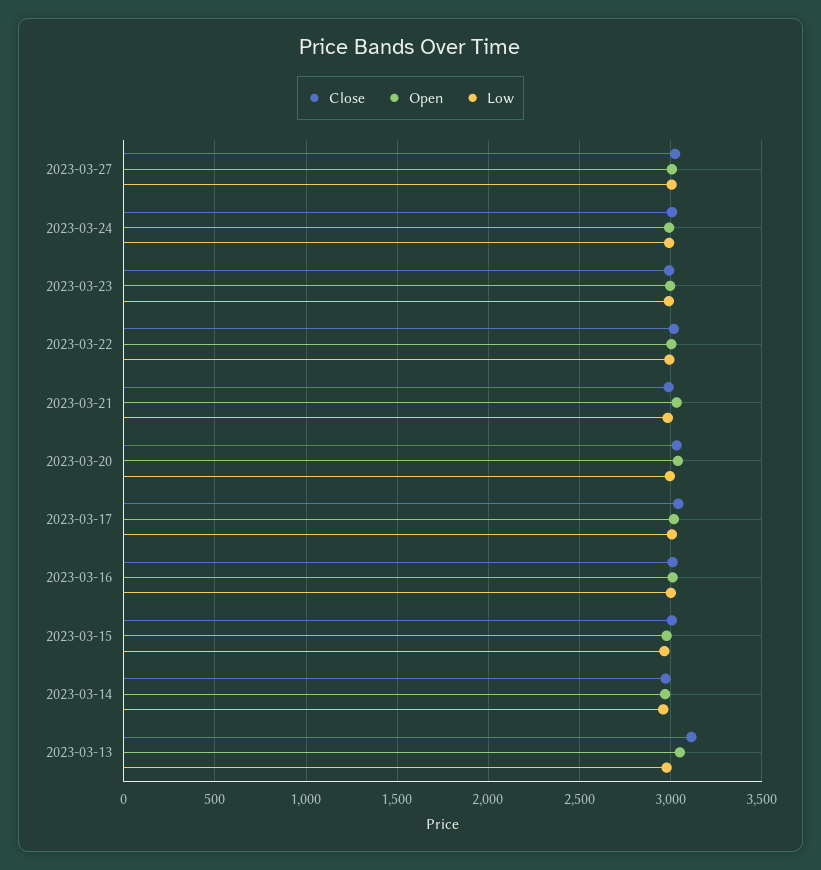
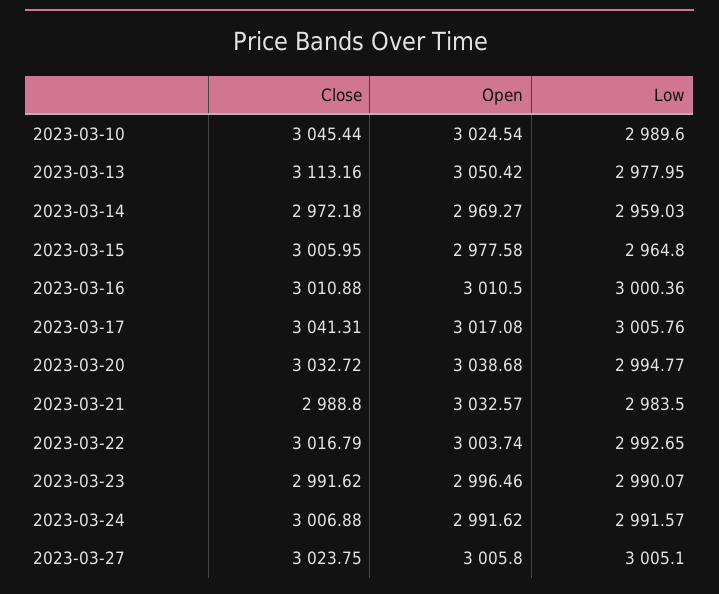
  {
    "Close": {
      "2023-03-27": 3023.75,
      "2023-03-24": 3006.88,
      "2023-03-23": 2991.62,
      "2023-03-22": 3016.79,
      "2023-03-21": 2988.8,
      "2023-03-20": 3032.72,
      "2023-03-17": 3041.31,
      "2023-03-16": 3010.88,
      "2023-03-15": 3005.95,
      "2023-03-14": 2972.18,
-     "2023-03-13": 3113.16
+     "2023-03-13": 3113.16,
+     "2023-03-10": 3045.44
    },
    "Open": {
      "2023-03-27": 3005.8,
      "2023-03-24": 2991.62,
      "2023-03-23": 2996.46,
      "2023-03-22": 3003.74,
      "2023-03-21": 3032.57,
      "2023-03-20": 3038.68,
      "2023-03-17": 3017.08,
      "2023-03-16": 3010.5,
      "2023-03-15": 2977.58,
      "2023-03-14": 2969.27,
-     "2023-03-13": 3050.42
+     "2023-03-13": 3050.42,
+     "2023-03-10": 3024.54
    },
    "Low": {
      "2023-03-27": 3005.1,
      "2023-03-24": 2991.57,
      "2023-03-23": 2990.07,
      "2023-03-22": 2992.65,
      "2023-03-21": 2983.5,
      "2023-03-20": 2994.77,
      "2023-03-17": 3005.76,
      "2023-03-16": 3000.36,
      "2023-03-15": 2964.8,
      "2023-03-14": 2959.03,
-     "2023-03-13": 2977.95
+     "2023-03-13": 2977.95,
+     "2023-03-10": 2989.6
    }
  }

